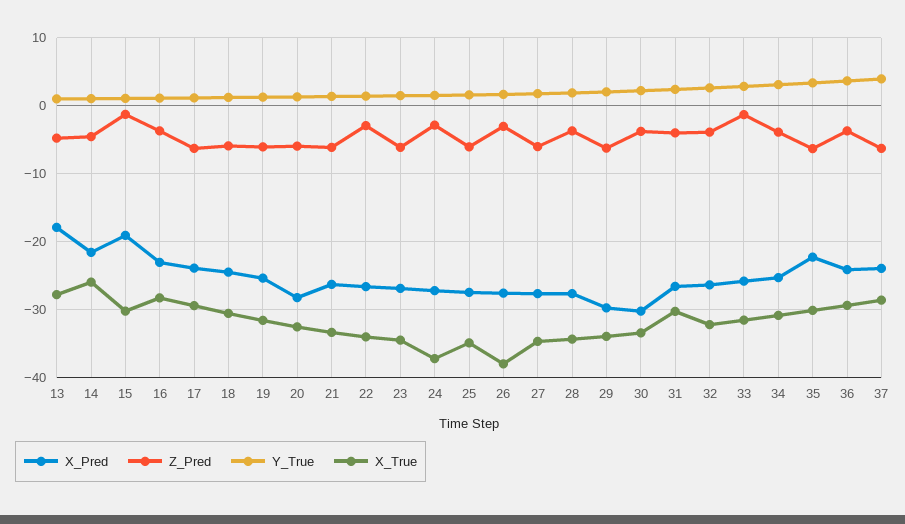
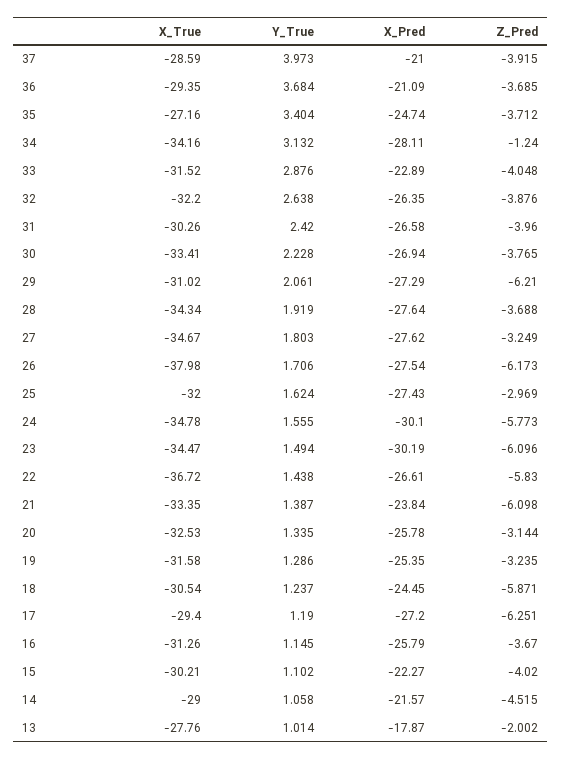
  {
    "X_Pred": {
      "13": -17.87,
      "14": -21.57,
-     "15": -19,
+     "15": -22.27,
-     "16": -23,
+     "16": -25.79,
-     "17": -24,
+     "17": -27.2,
      "18": -24.45,
      "19": -25.35,
-     "20": -28,
+     "20": -25.78,
-     "21": -26,
+     "21": -23.84,
      "22": -26.61,
-     "23": -27,
+     "23": -30.19,
-     "24": -27,
+     "24": -30.1,
      "25": -27.43,
      "26": -27.54,
      "27": -27.62,
      "28": -27.64,
-     "29": -30,
+     "29": -27.29,
-     "30": -30,
+     "30": -26.94,
      "31": -26.58,
      "32": -26.35,
-     "33": -26,
+     "33": -22.89,
-     "34": -25,
+     "34": -28.11,
-     "35": -22,
+     "35": -24.74,
-     "36": -24,
+     "36": -21.09,
-     "37": -24
+     "37": -21
    },
    "Z_Pred": {
-     "13": -5,
+     "13": -2.002,
      "14": -4.515,
-     "15": -1,
+     "15": -4.02,
      "16": -3.67,
      "17": -6.251,
      "18": -5.871,
-     "19": -6,
+     "19": -3.235,
-     "20": -6,
+     "20": -3.144,
      "21": -6.098,
-     "22": -3,
+     "22": -5.83,
      "23": -6.096,
-     "24": -3,
+     "24": -5.773,
-     "25": -6,
+     "25": -2.969,
-     "26": -3,
+     "26": -6.173,
-     "27": -6,
+     "27": -3.249,
      "28": -3.688,
      "29": -6.21,
      "30": -3.765,
      "31": -3.96,
      "32": -3.876,
-     "33": -1,
+     "33": -4.048,
-     "34": -4,
+     "34": -1.24,
-     "35": -6,
+     "35": -3.712,
      "36": -3.685,
-     "37": -6
+     "37": -3.915
    },
    "Y_True": {
      "13": 1.014,
      "14": 1.058,
      "15": 1.102,
      "16": 1.145,
      "17": 1.19,
      "18": 1.237,
      "19": 1.286,
      "20": 1.335,
      "21": 1.387,
      "22": 1.438,
      "23": 1.494,
      "24": 1.555,
      "25": 1.624,
      "26": 1.706,
      "27": 1.803,
      "28": 1.919,
      "29": 2.061,
      "30": 2.228,
      "31": 2.42,
      "32": 2.638,
      "33": 2.876,
      "34": 3.132,
      "35": 3.404,
      "36": 3.684,
      "37": 3.973
    },
    "X_True": {
      "13": -27.76,
-     "14": -26,
+     "14": -29,
      "15": -30.21,
-     "16": -28,
+     "16": -31.26,
      "17": -29.4,
      "18": -30.54,
      "19": -31.58,
      "20": -32.53,
      "21": -33.35,
-     "22": -34,
+     "22": -36.72,
      "23": -34.47,
-     "24": -37,
+     "24": -34.78,
-     "25": -35,
+     "25": -32,
      "26": -37.98,
      "27": -34.67,
      "28": -34.34,
-     "29": -34,
+     "29": -31.02,
      "30": -33.41,
      "31": -30.26,
      "32": -32.2,
      "33": -31.52,
-     "34": -31,
+     "34": -34.16,
-     "35": -30,
+     "35": -27.16,
      "36": -29.35,
      "37": -28.59
    }
  }

